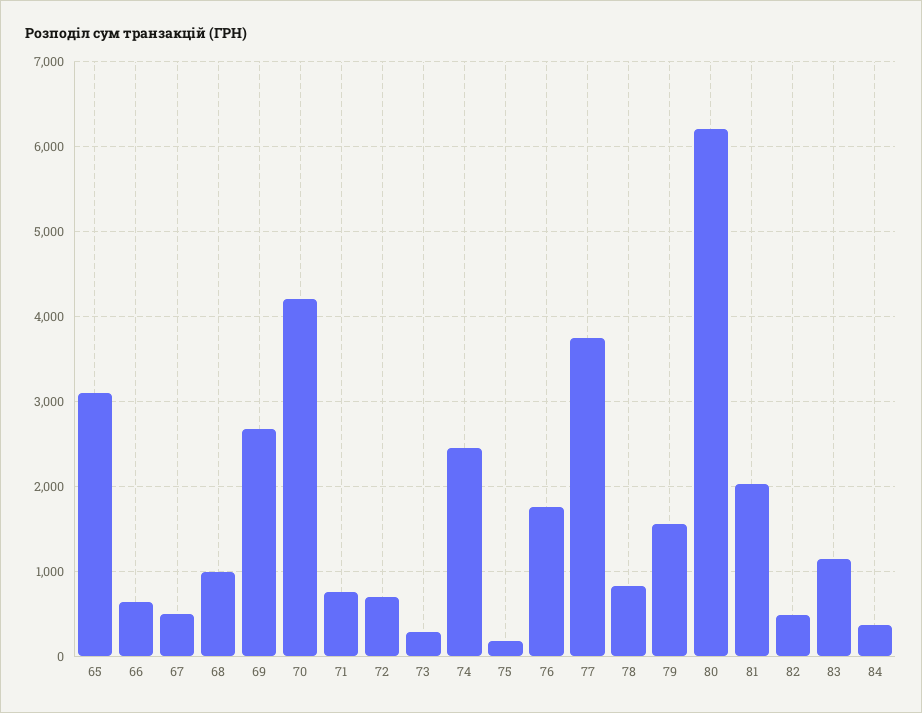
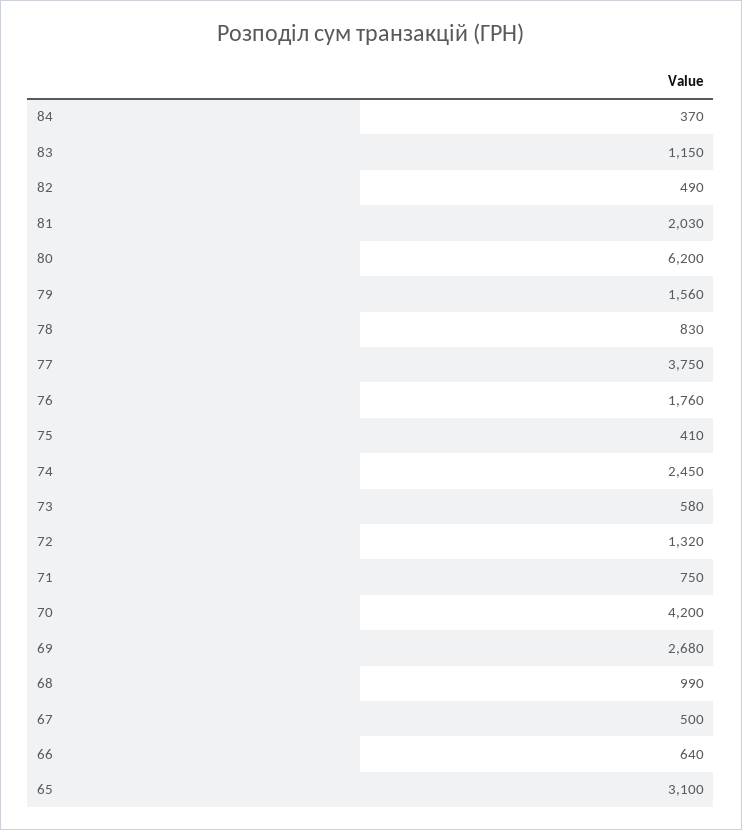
  {
    "65": 3100,
    "66": 640,
    "67": 500,
    "68": 990,
    "69": 2680,
    "70": 4200,
    "71": 750,
-   "72": 700,
+   "72": 1320,
-   "73": 300,
+   "73": 580,
    "74": 2450,
-   "75": 200,
+   "75": 410,
    "76": 1760,
    "77": 3750,
    "78": 830,
    "79": 1560,
    "80": 6200,
    "81": 2030,
    "82": 490,
    "83": 1150,
    "84": 370
  }

